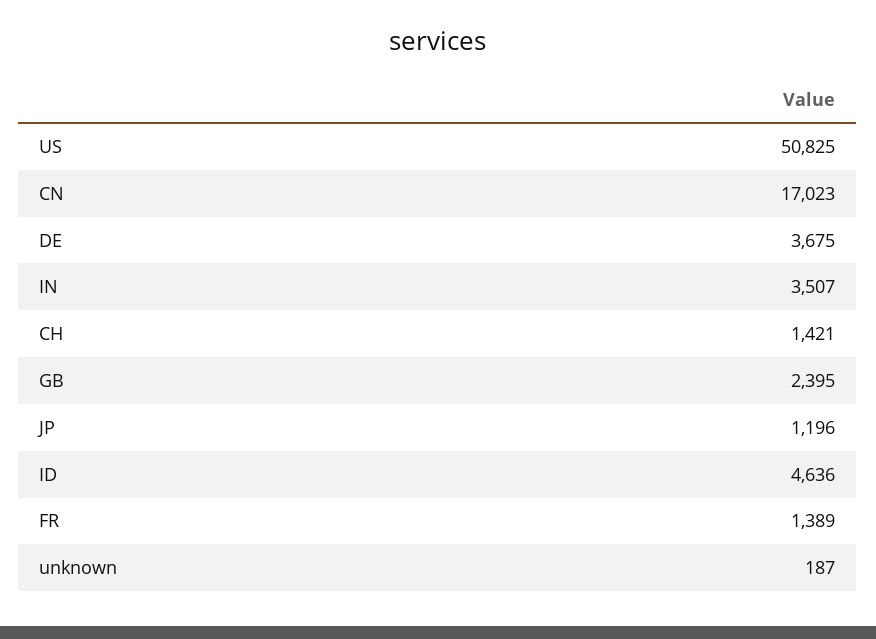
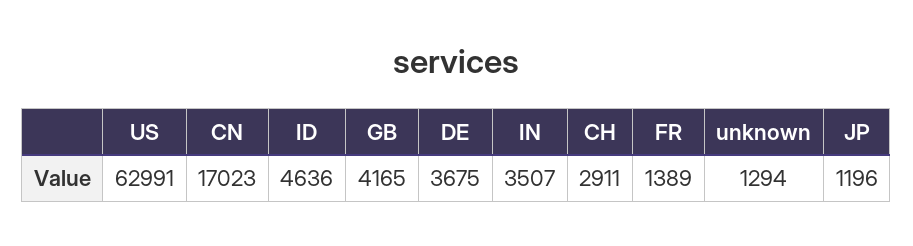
  {
-   "US": 50825,
+   "US": 62991,
    "CN": 17023,
    "DE": 3675,
    "IN": 3507,
-   "CH": 1421,
+   "CH": 2911,
-   "GB": 2395,
+   "GB": 4165,
    "JP": 1196,
    "ID": 4636,
    "FR": 1389,
-   "unknown": 187
+   "unknown": 1294
  }

